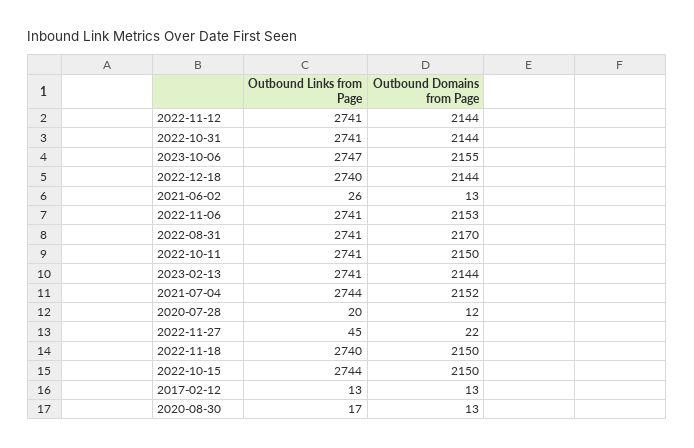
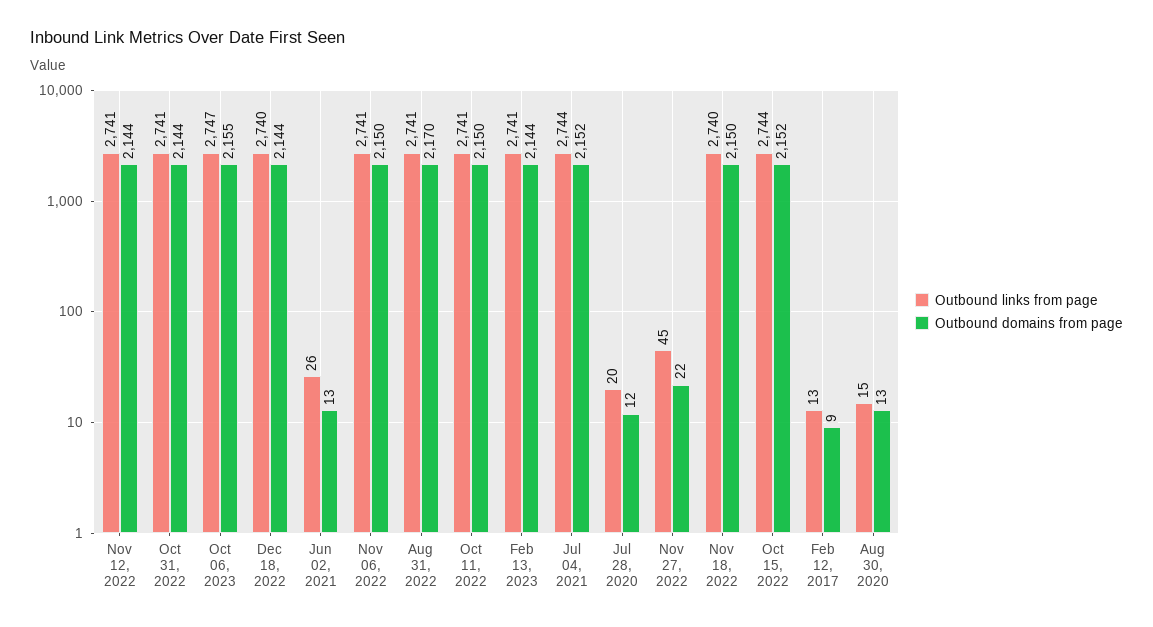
  {
    "Outbound Links from Page": {
      "2022-11-12": 2741,
      "2022-10-31": 2741,
      "2023-10-06": 2747,
      "2022-12-18": 2740,
      "2021-06-02": 26,
      "2022-11-06": 2741,
      "2022-08-31": 2741,
      "2022-10-11": 2741,
      "2023-02-13": 2741,
      "2021-07-04": 2744,
      "2020-07-28": 20,
      "2022-11-27": 45,
      "2022-11-18": 2740,
      "2022-10-15": 2744,
      "2017-02-12": 13,
-     "2020-08-30": 17
+     "2020-08-30": 15
    },
    "Outbound Domains from Page": {
      "2022-11-12": 2144,
      "2022-10-31": 2144,
      "2023-10-06": 2155,
      "2022-12-18": 2144,
      "2021-06-02": 13,
-     "2022-11-06": 2153,
+     "2022-11-06": 2150,
      "2022-08-31": 2170,
      "2022-10-11": 2150,
      "2023-02-13": 2144,
      "2021-07-04": 2152,
      "2020-07-28": 12,
      "2022-11-27": 22,
      "2022-11-18": 2150,
-     "2022-10-15": 2150,
+     "2022-10-15": 2152,
-     "2017-02-12": 13,
+     "2017-02-12": 9,
      "2020-08-30": 13
    }
  }

